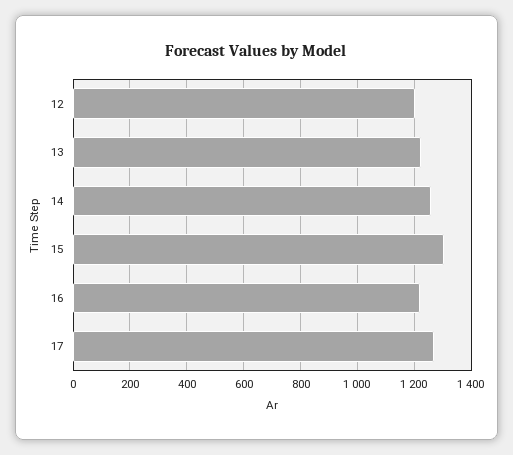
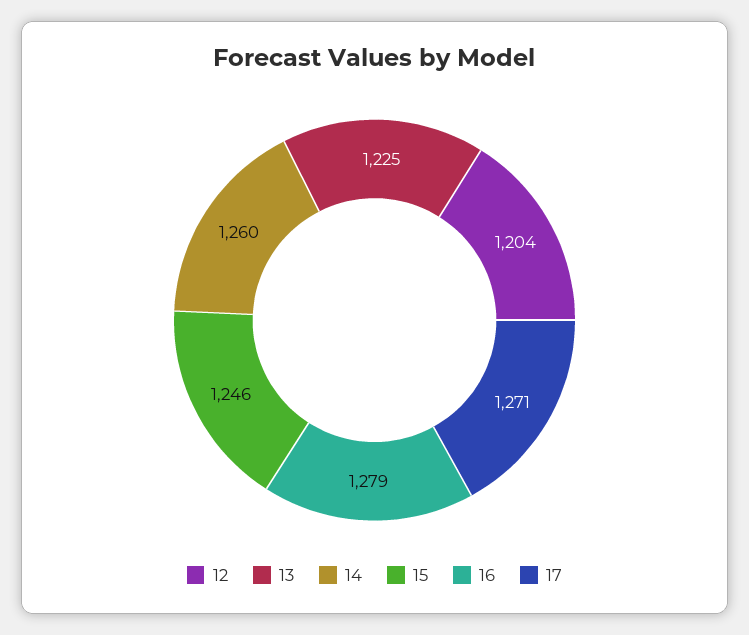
  {
    "12": 1204,
    "13": 1225,
    "14": 1260,
-   "15": 1300,
+   "15": 1246,
-   "16": 1225,
+   "16": 1279,
    "17": 1271
  }

